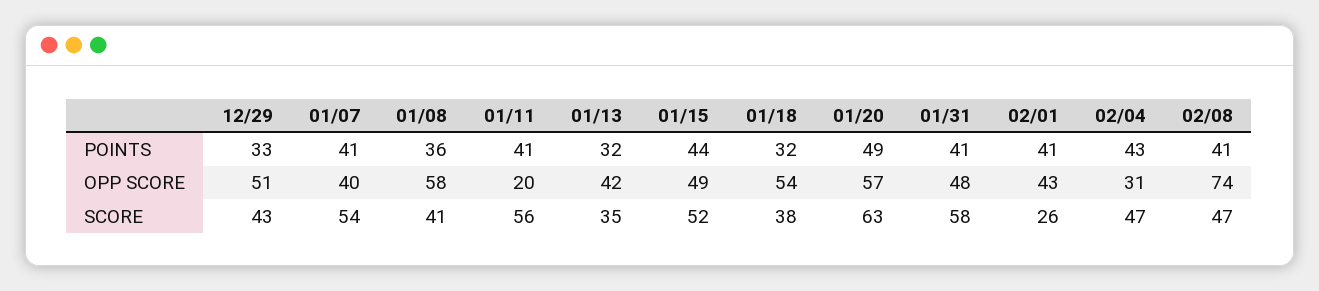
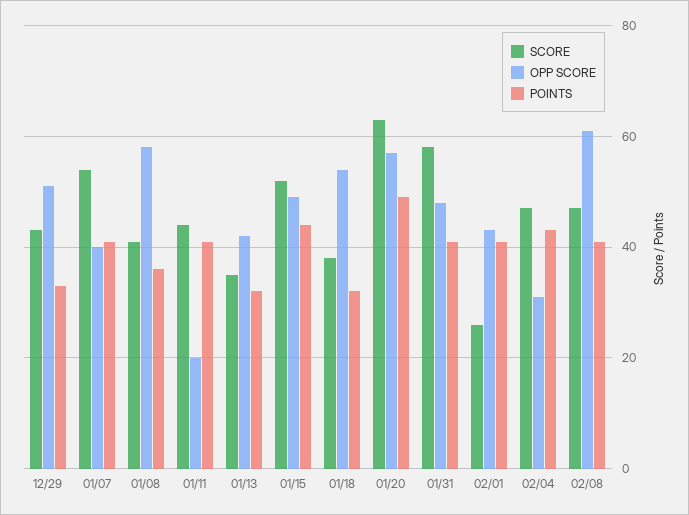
  {
    "POINTS": {
      "12/29": 33,
      "01/07": 41,
      "01/08": 36,
      "01/11": 41,
      "01/13": 32,
      "01/15": 44,
      "01/18": 32,
      "01/20": 49,
      "01/31": 41,
      "02/01": 41,
      "02/04": 43,
      "02/08": 41
    },
    "OPP SCORE": {
      "12/29": 51,
      "01/07": 40,
      "01/08": 58,
      "01/11": 20,
      "01/13": 42,
      "01/15": 49,
      "01/18": 54,
      "01/20": 57,
      "01/31": 48,
      "02/01": 43,
      "02/04": 31,
-     "02/08": 74
+     "02/08": 60
    },
    "SCORE": {
      "12/29": 43,
      "01/07": 54,
      "01/08": 41,
-     "01/11": 56,
+     "01/11": 45,
      "01/13": 35,
      "01/15": 52,
      "01/18": 38,
      "01/20": 63,
      "01/31": 58,
      "02/01": 26,
      "02/04": 47,
      "02/08": 47
    }
  }

